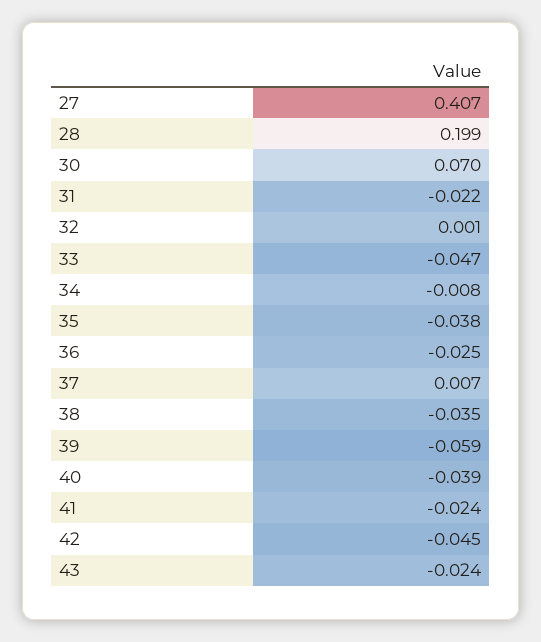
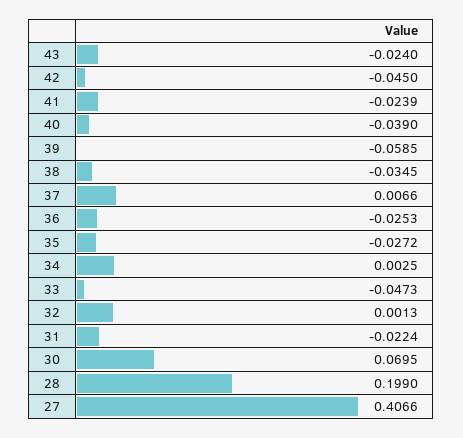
  {
    "27": 0.4066,
    "28": 0.199,
    "30": 0.0695,
    "31": -0.0224,
    "32": 0.0013,
    "33": -0.0473,
-   "34": -0.008,
+   "34": 0.0025,
-   "35": -0.038,
+   "35": -0.0272,
    "36": -0.0253,
    "37": 0.0066,
    "38": -0.0345,
    "39": -0.0585,
    "40": -0.039,
    "41": -0.0239,
    "42": -0.045,
    "43": -0.024
  }

